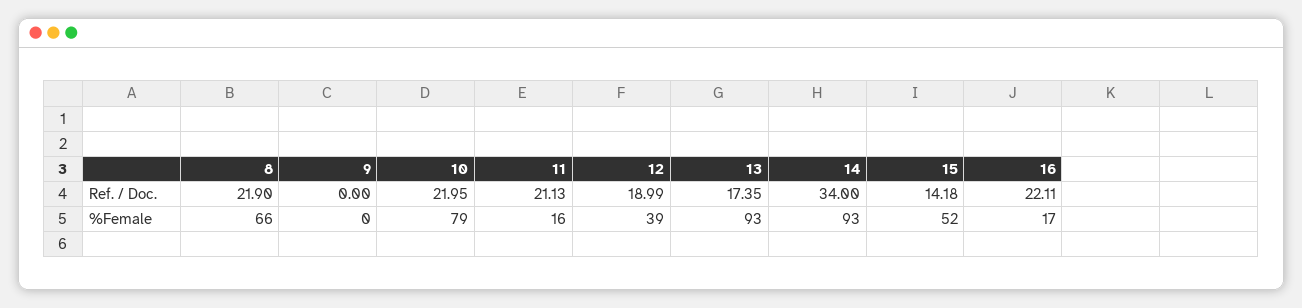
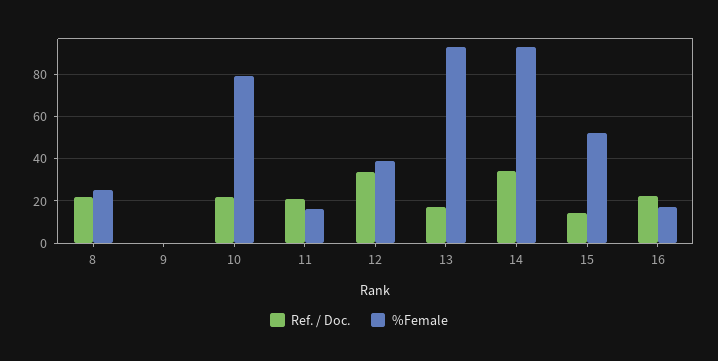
  {
    "Ref. / Doc.": {
      "8": 21.9,
      "9": 0,
      "10": 21.95,
      "11": 21.13,
-     "12": 18.99,
+     "12": 35,
      "13": 17.35,
      "14": 34,
      "15": 14.18,
      "16": 22.11
    },
    "%Female": {
-     "8": 66,
+     "8": 25,
      "9": 0,
      "10": 79,
      "11": 16,
      "12": 39,
      "13": 93,
      "14": 93,
      "15": 52,
      "16": 17
    }
  }

